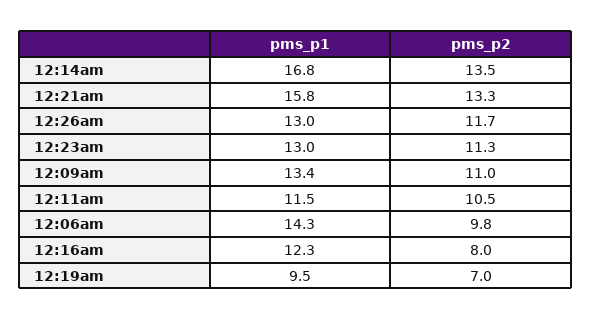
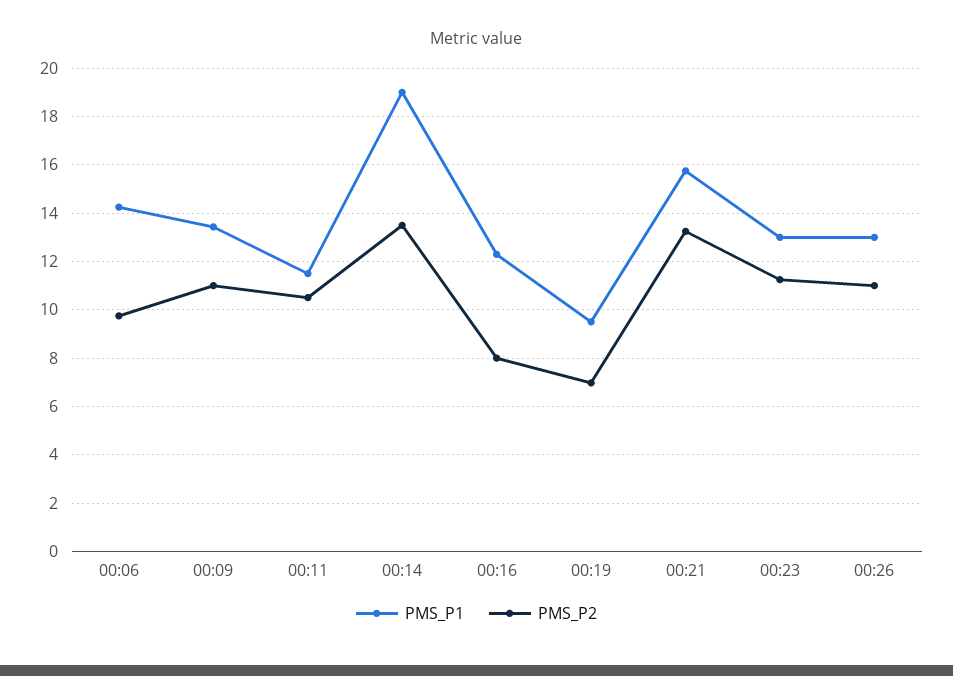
  {
    "pms_p1": {
-     "12:14am": 16.8,
+     "12:14am": 19,
      "12:21am": 15.8,
      "12:26am": 13,
      "12:23am": 13,
      "12:09am": 13.4,
      "12:11am": 11.5,
      "12:06am": 14.3,
      "12:16am": 12.3,
      "12:19am": 9.5
    },
    "pms_p2": {
      "12:14am": 13.5,
      "12:21am": 13.3,
-     "12:26am": 11.7,
+     "12:26am": 11,
      "12:23am": 11.3,
      "12:09am": 11,
      "12:11am": 10.5,
      "12:06am": 9.8,
      "12:16am": 8,
      "12:19am": 7
    }
  }

